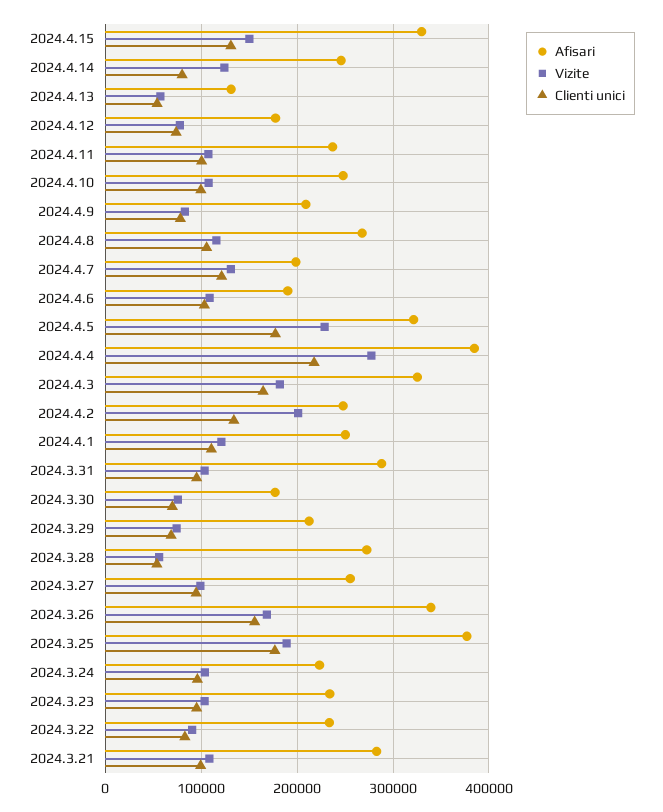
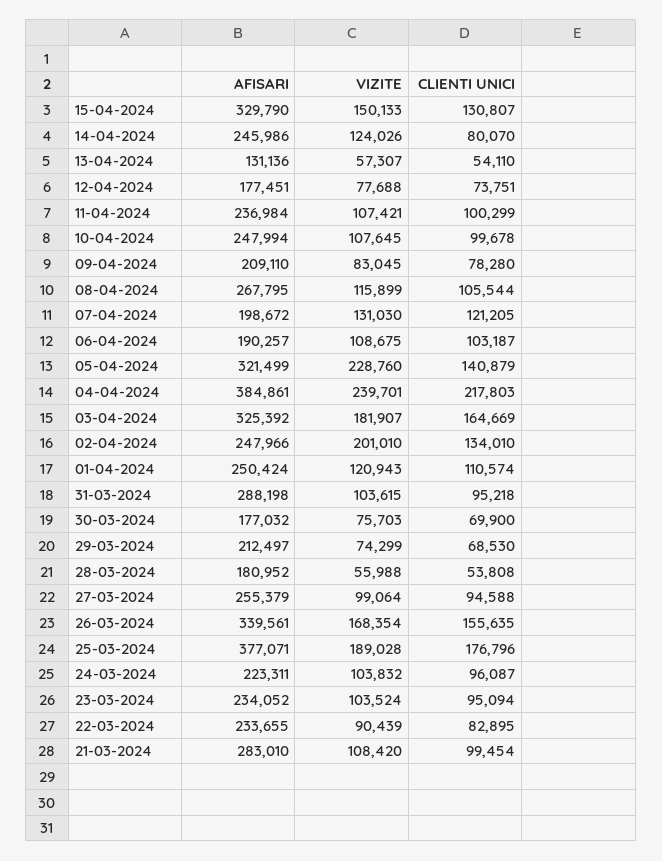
  {
    "Afisari": {
      "2024.4.15": 329790,
      "2024.4.14": 245986,
      "2024.4.13": 131136,
      "2024.4.12": 177451,
      "2024.4.11": 236984,
      "2024.4.10": 247994,
      "2024.4.9": 209110,
      "2024.4.8": 267795,
      "2024.4.7": 198672,
      "2024.4.6": 190257,
      "2024.4.5": 321499,
      "2024.4.4": 384861,
      "2024.4.3": 325392,
      "2024.4.2": 247966,
      "2024.4.1": 250424,
      "2024.3.31": 288198,
      "2024.3.30": 177032,
      "2024.3.29": 212497,
-     "2024.3.28": 270000,
+     "2024.3.28": 180952,
      "2024.3.27": 255379,
      "2024.3.26": 339561,
      "2024.3.25": 377071,
      "2024.3.24": 223311,
      "2024.3.23": 234052,
      "2024.3.22": 233655,
      "2024.3.21": 283010
    },
    "Vizite": {
      "2024.4.15": 150133,
      "2024.4.14": 124026,
      "2024.4.13": 57307,
      "2024.4.12": 77688,
      "2024.4.11": 107421,
      "2024.4.10": 107645,
      "2024.4.9": 83045,
      "2024.4.8": 115899,
      "2024.4.7": 131030,
      "2024.4.6": 108675,
      "2024.4.5": 228760,
-     "2024.4.4": 280000,
+     "2024.4.4": 239701,
      "2024.4.3": 181907,
      "2024.4.2": 201010,
      "2024.4.1": 120943,
      "2024.3.31": 103615,
      "2024.3.30": 75703,
      "2024.3.29": 74299,
      "2024.3.28": 55988,
      "2024.3.27": 99064,
      "2024.3.26": 168354,
      "2024.3.25": 189028,
      "2024.3.24": 103832,
      "2024.3.23": 103524,
      "2024.3.22": 90439,
      "2024.3.21": 108420
    },
    "Clienti unici": {
      "2024.4.15": 130807,
      "2024.4.14": 80070,
      "2024.4.13": 54110,
      "2024.4.12": 73751,
      "2024.4.11": 100299,
      "2024.4.10": 99678,
      "2024.4.9": 78280,
      "2024.4.8": 105544,
      "2024.4.7": 121205,
      "2024.4.6": 103187,
-     "2024.4.5": 180000,
+     "2024.4.5": 140879,
      "2024.4.4": 217803,
      "2024.4.3": 164669,
      "2024.4.2": 134010,
      "2024.4.1": 110574,
      "2024.3.31": 95218,
      "2024.3.30": 69900,
      "2024.3.29": 68530,
      "2024.3.28": 53808,
      "2024.3.27": 94588,
      "2024.3.26": 155635,
      "2024.3.25": 176796,
      "2024.3.24": 96087,
      "2024.3.23": 95094,
      "2024.3.22": 82895,
      "2024.3.21": 99454
    }
  }

